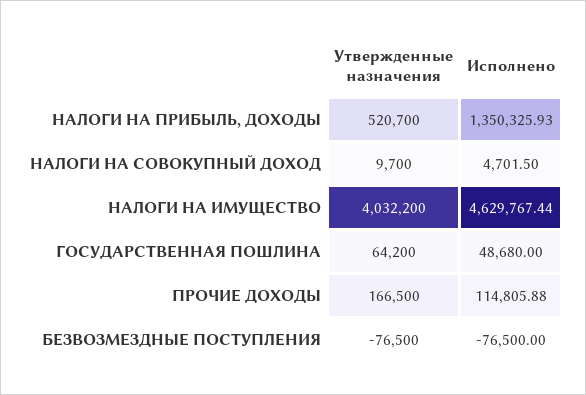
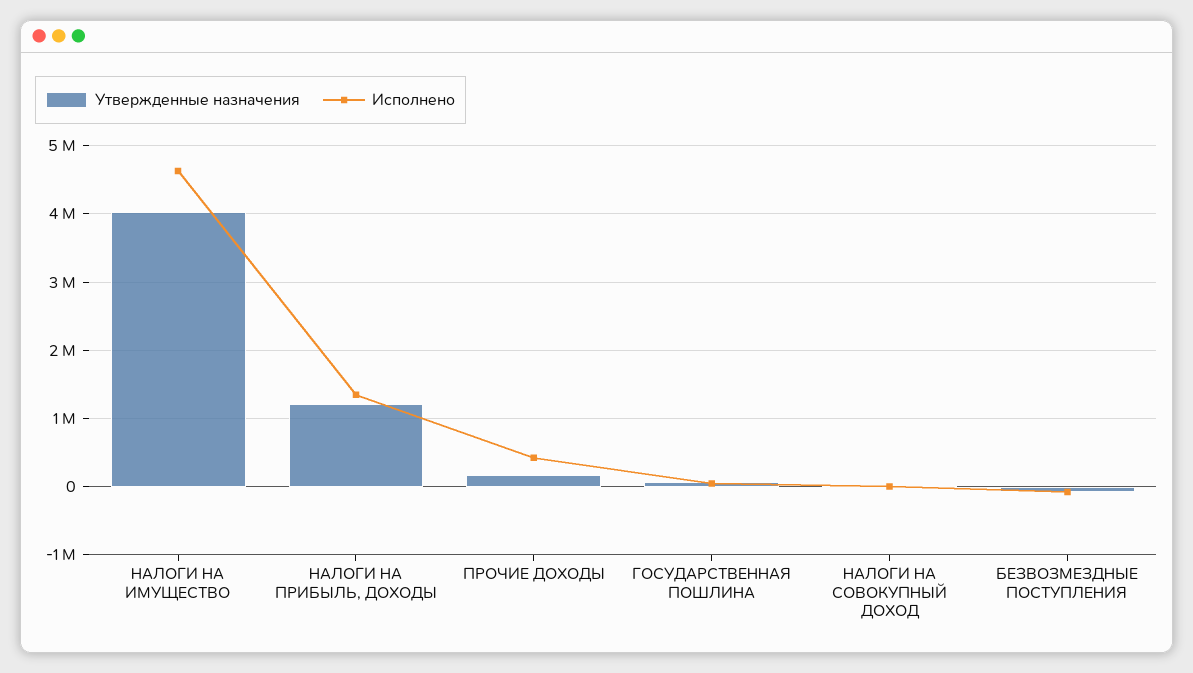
  {
    "Утвержденные назначения": {
-     "НАЛОГИ НА ПРИБЫЛЬ, ДОХОДЫ": 520700,
+     "НАЛОГИ НА ПРИБЫЛЬ, ДОХОДЫ": 1200000,
      "НАЛОГИ НА СОВОКУПНЫЙ ДОХОД": 9700,
      "НАЛОГИ НА ИМУЩЕСТВО": 4032200,
      "ГОСУДАРСТВЕННАЯ ПОШЛИНА": 64200,
      "ПРОЧИЕ ДОХОДЫ": 166500,
      "БЕЗВОЗМЕЗДНЫЕ ПОСТУПЛЕНИЯ": -76500
    },
    "Исполнено": {
      "НАЛОГИ НА ПРИБЫЛЬ, ДОХОДЫ": 1350325.93,
      "НАЛОГИ НА СОВОКУПНЫЙ ДОХОД": 4701.5,
      "НАЛОГИ НА ИМУЩЕСТВО": 4629767.44,
      "ГОСУДАРСТВЕННАЯ ПОШЛИНА": 48680,
-     "ПРОЧИЕ ДОХОДЫ": 114805.88,
+     "ПРОЧИЕ ДОХОДЫ": 400000,
      "БЕЗВОЗМЕЗДНЫЕ ПОСТУПЛЕНИЯ": -76500
    }
  }

